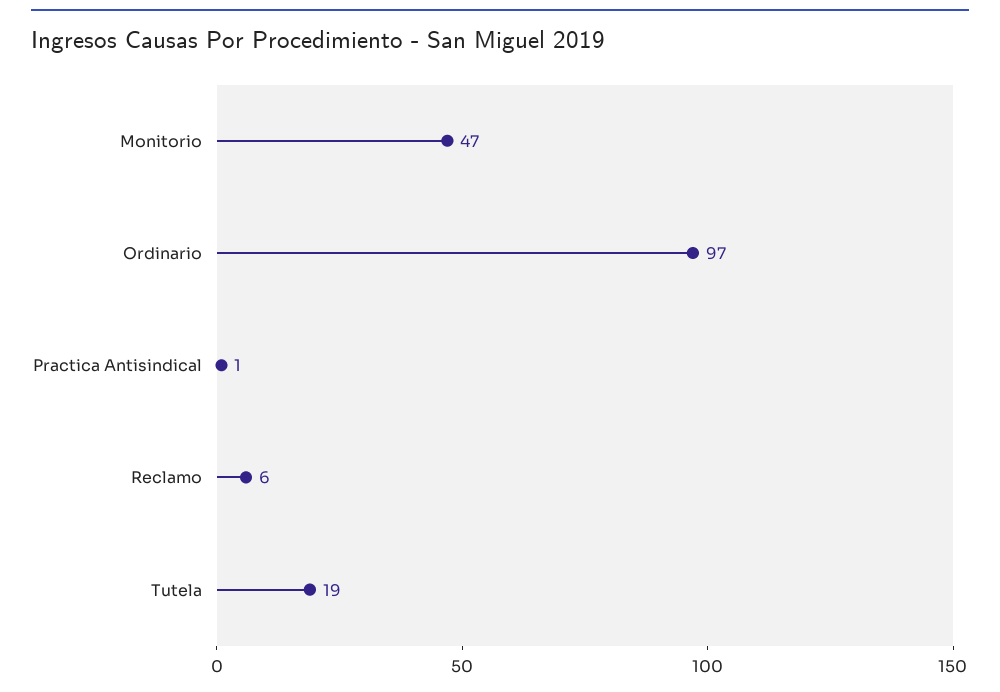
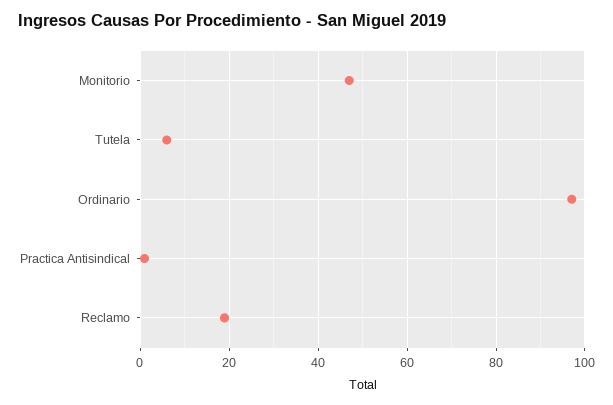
  {
    "Monitorio": 47,
    "Ordinario": 97,
    "Practica Antisindical": 1,
-   "Reclamo": 6,
+   "Reclamo": 20,
-   "Tutela": 19
+   "Tutela": 5
  }

